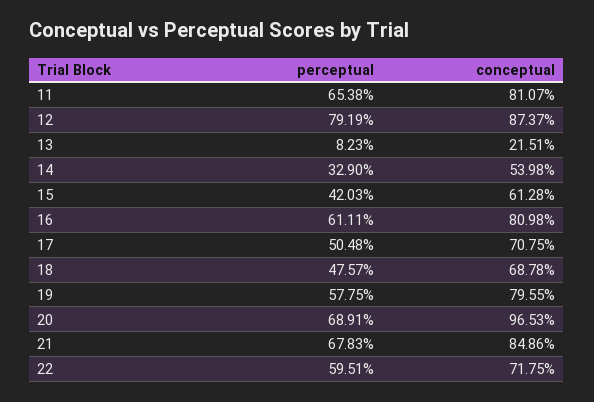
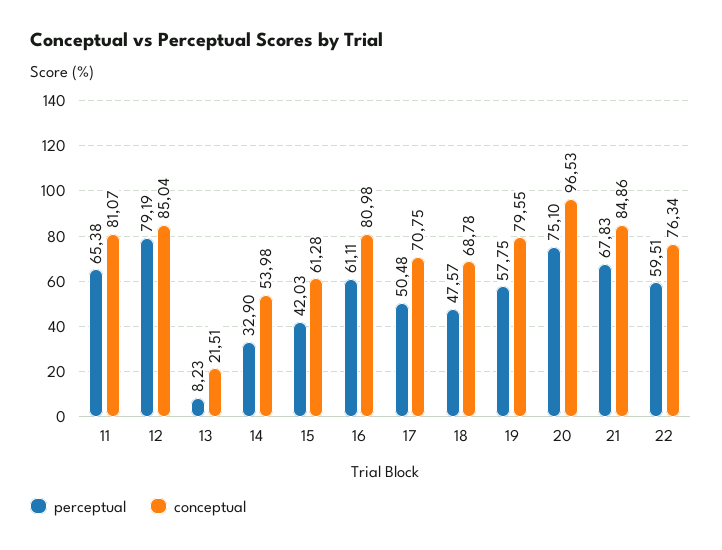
  {
    "perceptual": {
      "11": 65.38,
      "12": 79.19,
      "13": 8.23,
      "14": 32.9,
      "15": 42.03,
      "16": 61.11,
      "17": 50.48,
      "18": 47.57,
      "19": 57.75,
-     "20": 68.91,
+     "20": 75.1,
      "21": 67.83,
      "22": 59.51
    },
    "conceptual": {
      "11": 81.07,
-     "12": 87.37,
+     "12": 85.04,
      "13": 21.51,
      "14": 53.98,
      "15": 61.28,
      "16": 80.98,
      "17": 70.75,
      "18": 68.78,
      "19": 79.55,
      "20": 96.53,
      "21": 84.86,
-     "22": 71.75
+     "22": 76.34
    }
  }

